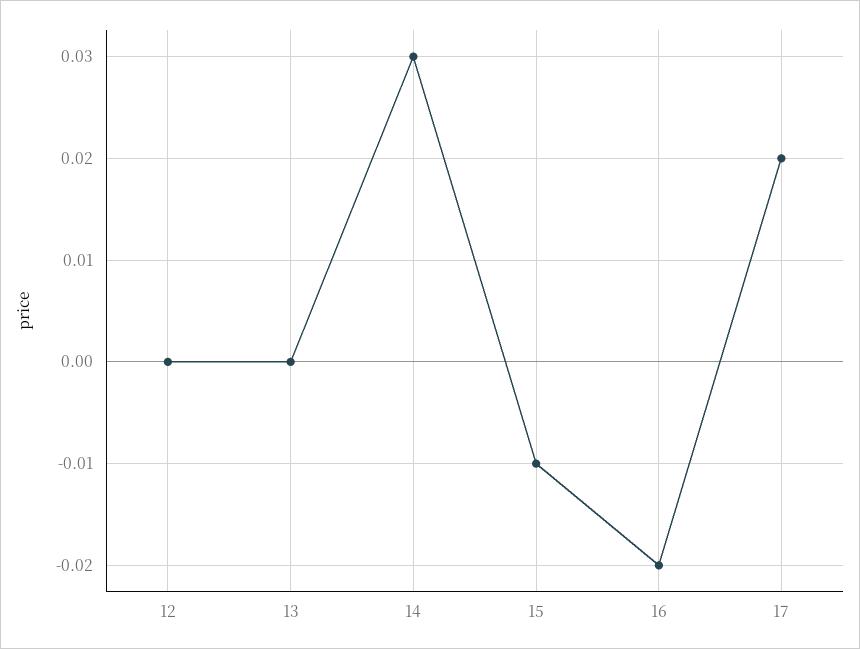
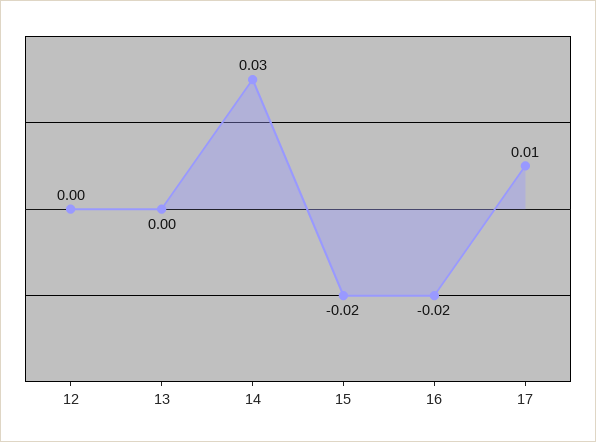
  {
    "12": 0,
    "13": 0,
    "14": 0.03,
-   "15": -0.01,
+   "15": -0.02,
    "16": -0.02,
-   "17": 0.02
+   "17": 0.01
  }

